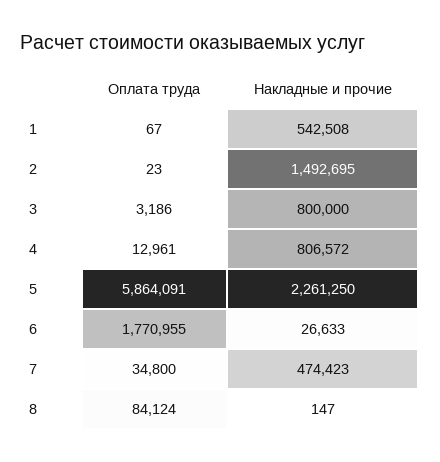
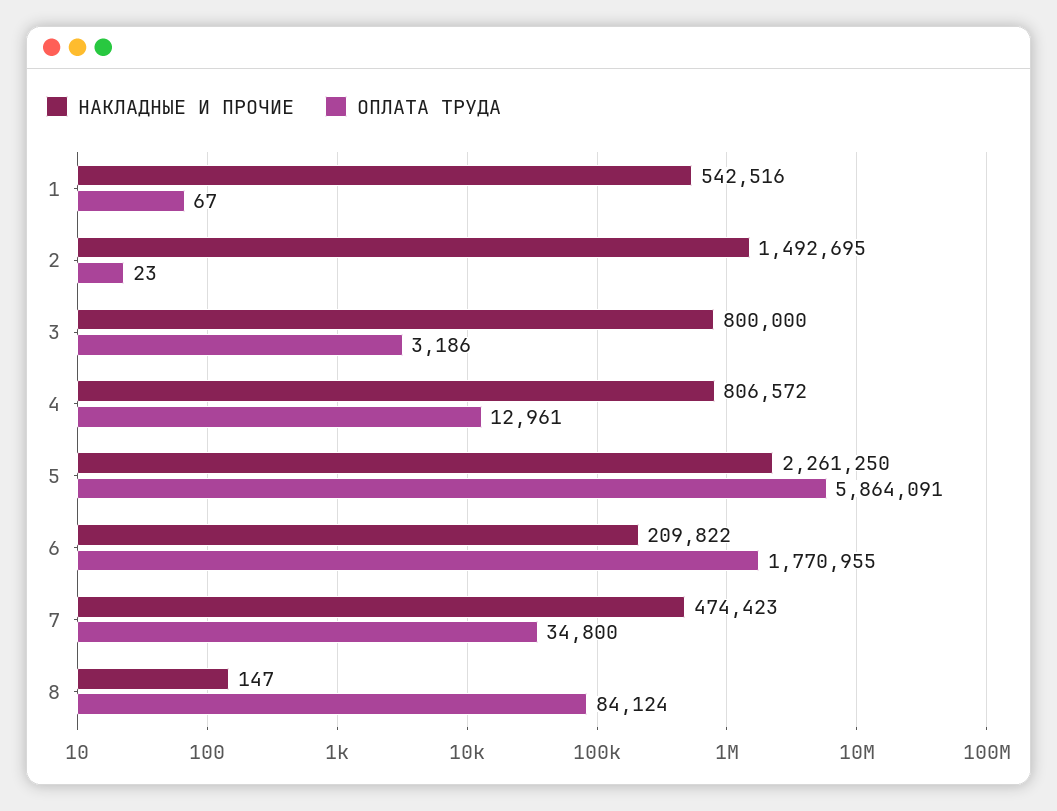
  {
    "Оплата труда": {
      "1": 67,
      "2": 23,
      "3": 3186,
      "4": 12961,
      "5": 5864091,
      "6": 1770955,
      "7": 34800,
      "8": 84124
    },
    "Накладные и прочие": {
-     "1": 542508,
+     "1": 542516,
      "2": 1492695,
      "3": 800000,
      "4": 806572,
      "5": 2261250,
-     "6": 26633,
+     "6": 209822,
      "7": 474423,
      "8": 147
    }
  }

